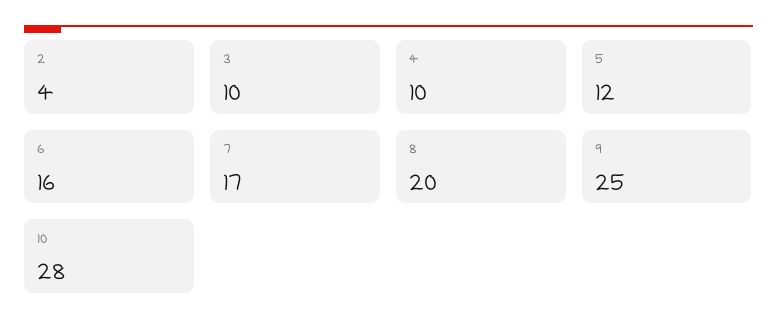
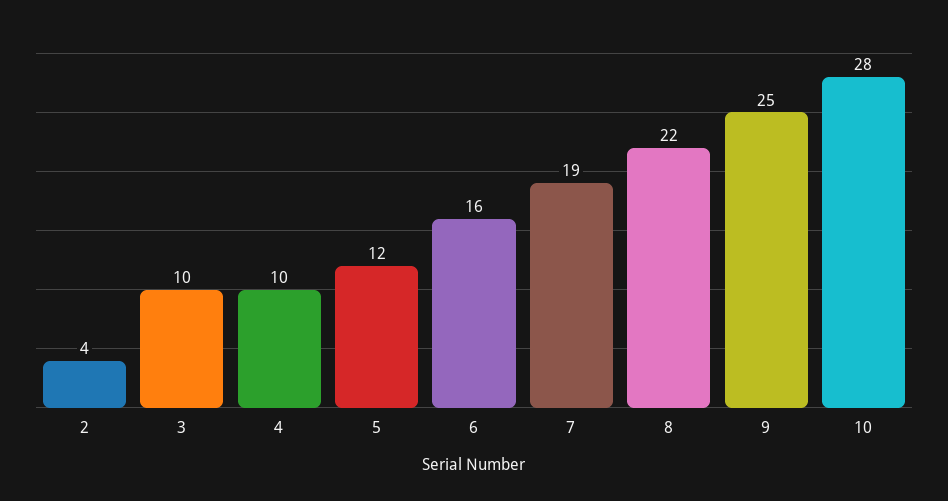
  {
    "2": 4,
    "3": 10,
    "4": 10,
    "5": 12,
    "6": 16,
-   "7": 17,
+   "7": 19,
-   "8": 20,
+   "8": 22,
    "9": 25,
    "10": 28
  }

